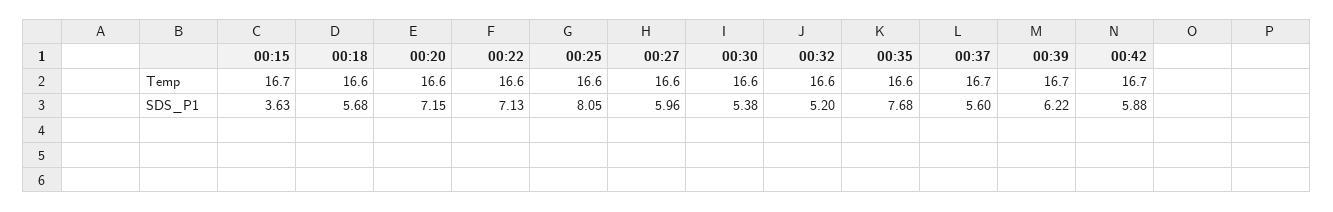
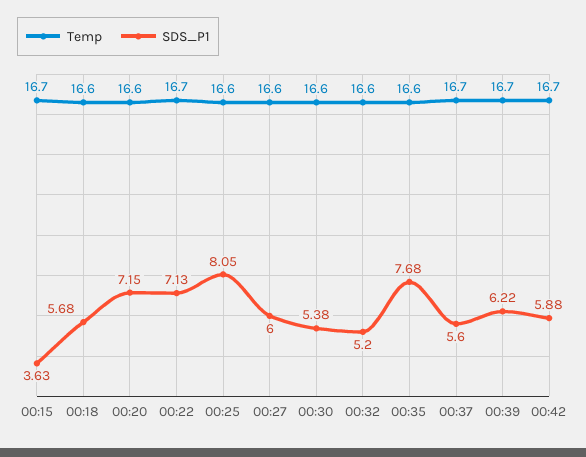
  {
    "Temp": {
      "00:15": 16.7,
      "00:18": 16.6,
      "00:20": 16.6,
-     "00:22": 16.6,
+     "00:22": 16.7,
      "00:25": 16.6,
      "00:27": 16.6,
      "00:30": 16.6,
      "00:32": 16.6,
      "00:35": 16.6,
      "00:37": 16.7,
      "00:39": 16.7,
      "00:42": 16.7
    },
    "SDS_P1": {
      "00:15": 3.63,
      "00:18": 5.68,
      "00:20": 7.15,
      "00:22": 7.13,
      "00:25": 8.05,
-     "00:27": 5.96,
+     "00:27": 6,
      "00:30": 5.38,
      "00:32": 5.2,
      "00:35": 7.68,
      "00:37": 5.6,
      "00:39": 6.22,
      "00:42": 5.88
    }
  }

